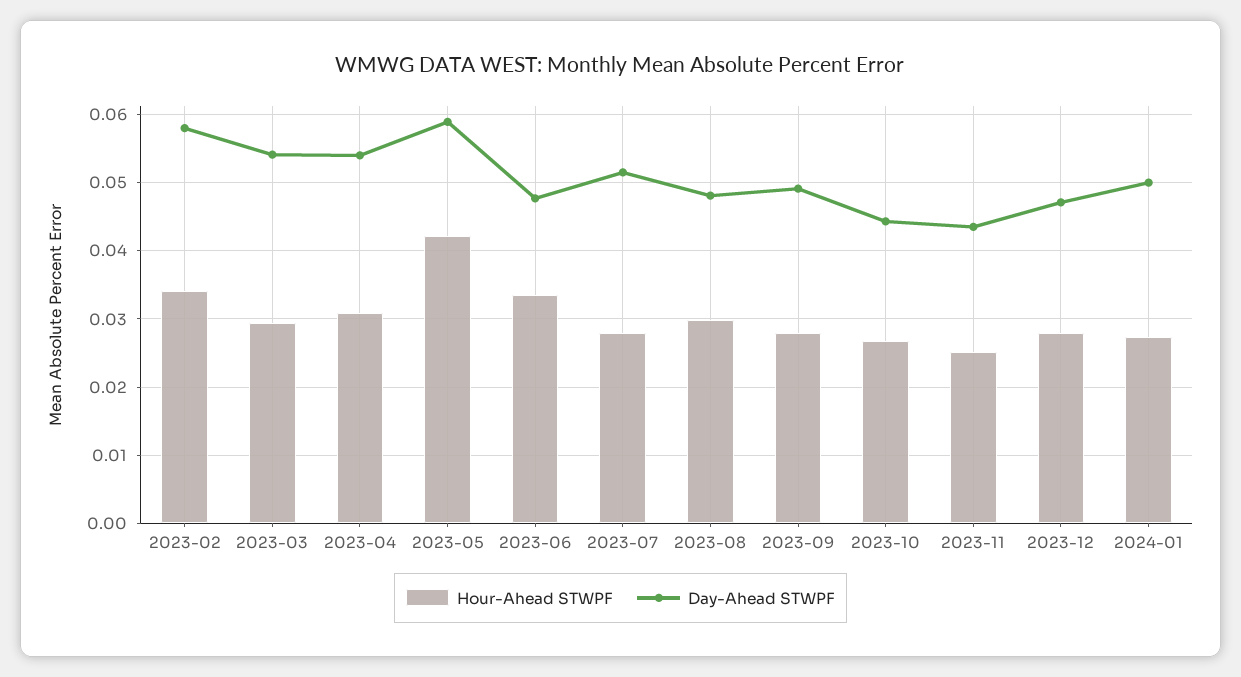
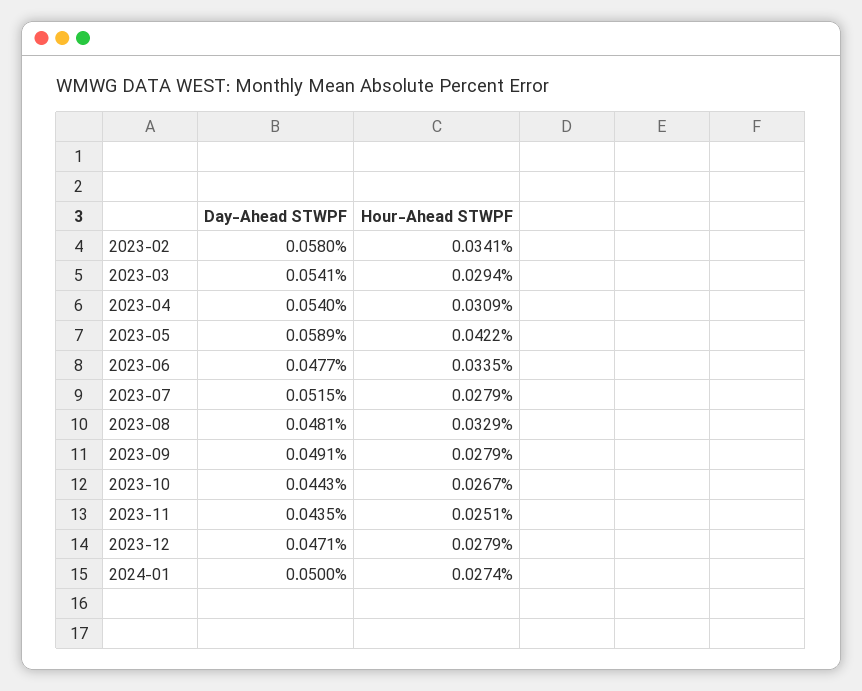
  {
    "Hour-Ahead STWPF": {
      "2023-02": 0.0341,
      "2023-03": 0.0294,
      "2023-04": 0.0309,
      "2023-05": 0.0422,
      "2023-06": 0.0335,
      "2023-07": 0.0279,
-     "2023-08": 0.03,
+     "2023-08": 0.0329,
      "2023-09": 0.0279,
      "2023-10": 0.0267,
      "2023-11": 0.0251,
      "2023-12": 0.0279,
      "2024-01": 0.0274
    },
    "Day-Ahead STWPF": {
      "2023-02": 0.058,
      "2023-03": 0.0541,
      "2023-04": 0.054,
      "2023-05": 0.0589,
      "2023-06": 0.0477,
      "2023-07": 0.0515,
      "2023-08": 0.0481,
      "2023-09": 0.0491,
      "2023-10": 0.0443,
      "2023-11": 0.0435,
      "2023-12": 0.0471,
      "2024-01": 0.05
    }
  }

